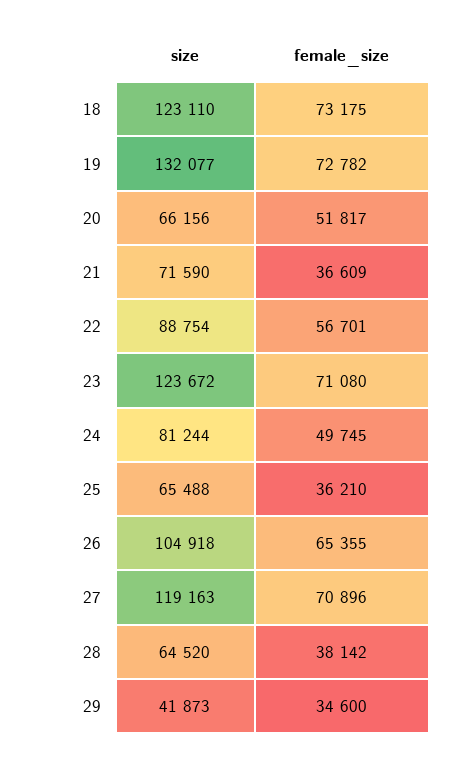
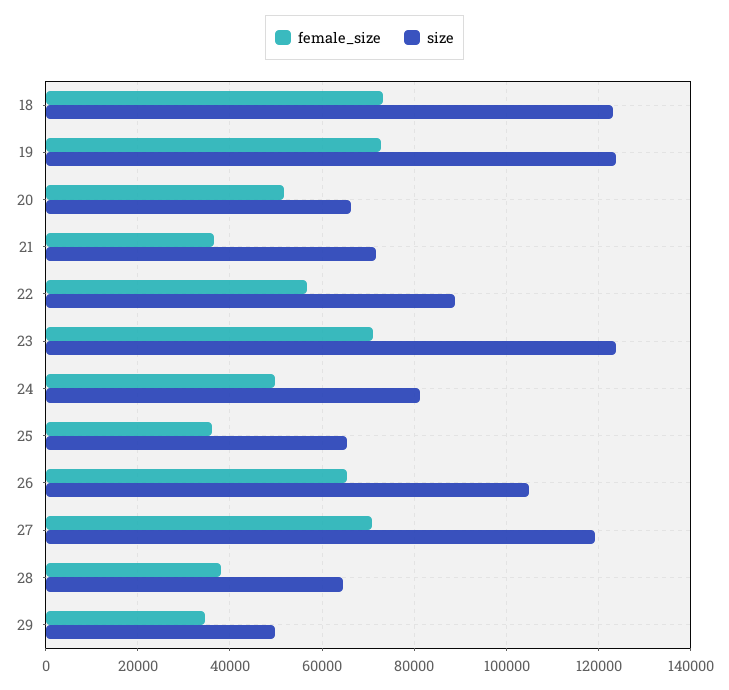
  {
    "size": {
      "18": 123110,
-     "19": 132077,
+     "19": 124000,
      "20": 66156,
      "21": 71590,
      "22": 88754,
      "23": 123672,
      "24": 81244,
      "25": 65488,
      "26": 104918,
      "27": 119163,
      "28": 64520,
-     "29": 41873
+     "29": 50000
    },
    "female_size": {
      "18": 73175,
      "19": 72782,
      "20": 51817,
      "21": 36609,
      "22": 56701,
      "23": 71080,
      "24": 49745,
      "25": 36210,
      "26": 65355,
      "27": 70896,
      "28": 38142,
      "29": 34600
    }
  }

